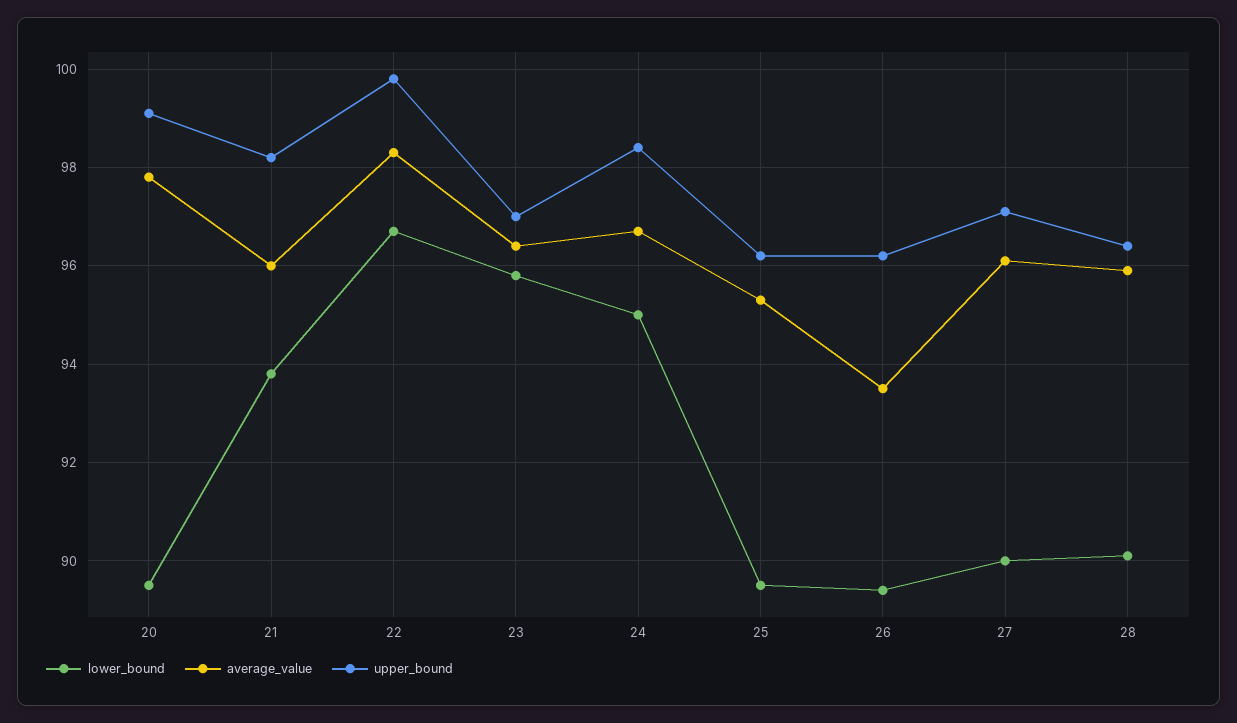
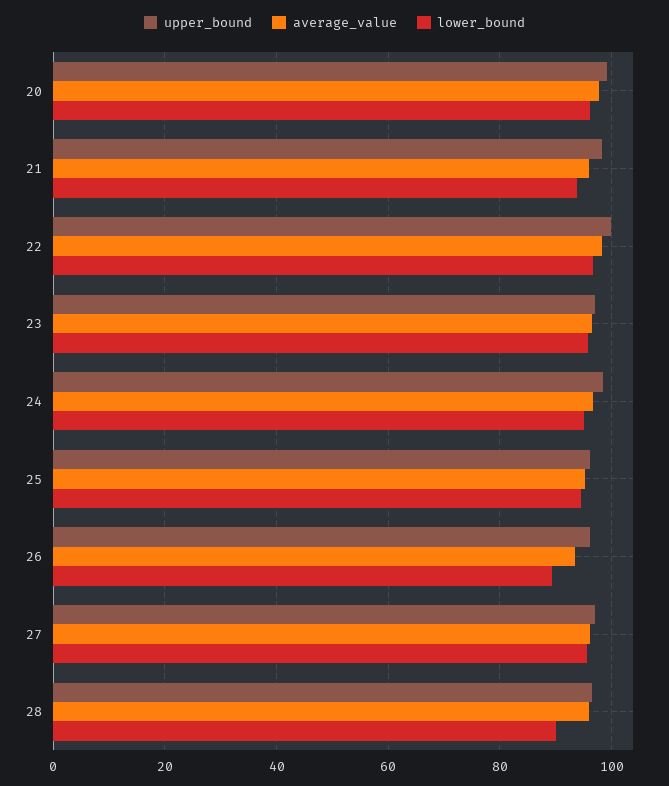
  {
    "lower_bound": {
-     "20": 89.5,
+     "20": 96,
      "21": 94,
      "22": 96.5,
      "23": 96,
      "24": 95,
-     "25": 89.5,
+     "25": 94,
      "26": 89.5,
-     "27": 90,
+     "27": 96,
      "28": 90
    },
    "average_value": {
      "20": 98,
      "21": 96,
      "22": 98.5,
      "23": 96.5,
      "24": 96.5,
      "25": 95.5,
      "26": 93.5,
      "27": 96,
      "28": 96
    },
    "upper_bound": {
      "20": 99,
      "21": 98,
      "22": 100,
      "23": 97,
      "24": 98.5,
      "25": 96,
      "26": 96,
      "27": 97,
      "28": 96.5
    }
  }

